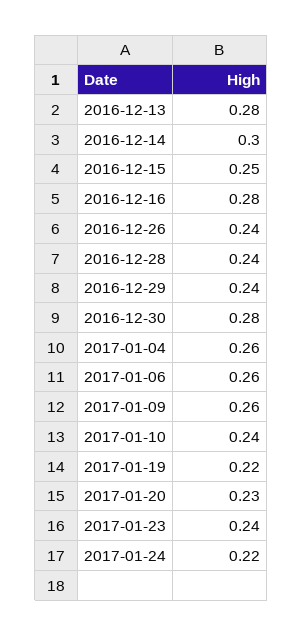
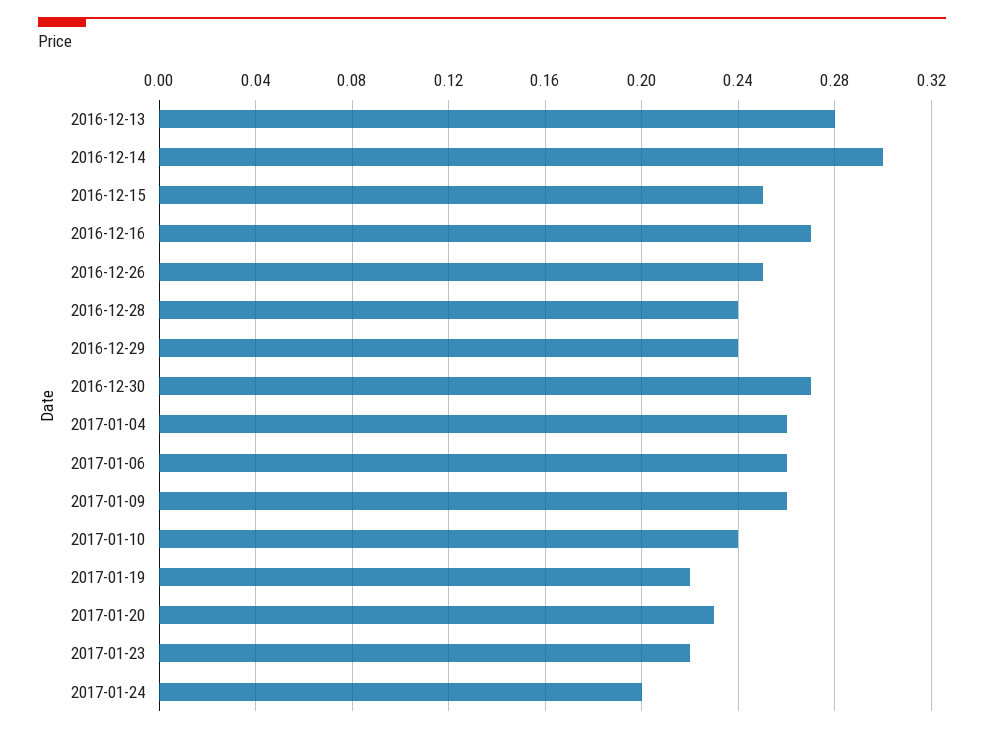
  {
    "2016-12-13": 0.28,
    "2016-12-14": 0.3,
    "2016-12-15": 0.25,
-   "2016-12-16": 0.28,
+   "2016-12-16": 0.27,
-   "2016-12-26": 0.24,
+   "2016-12-26": 0.25,
    "2016-12-28": 0.24,
    "2016-12-29": 0.24,
-   "2016-12-30": 0.28,
+   "2016-12-30": 0.27,
    "2017-01-04": 0.26,
    "2017-01-06": 0.26,
    "2017-01-09": 0.26,
    "2017-01-10": 0.24,
    "2017-01-19": 0.22,
    "2017-01-20": 0.23,
-   "2017-01-23": 0.24,
+   "2017-01-23": 0.22,
-   "2017-01-24": 0.22
+   "2017-01-24": 0.2
  }

